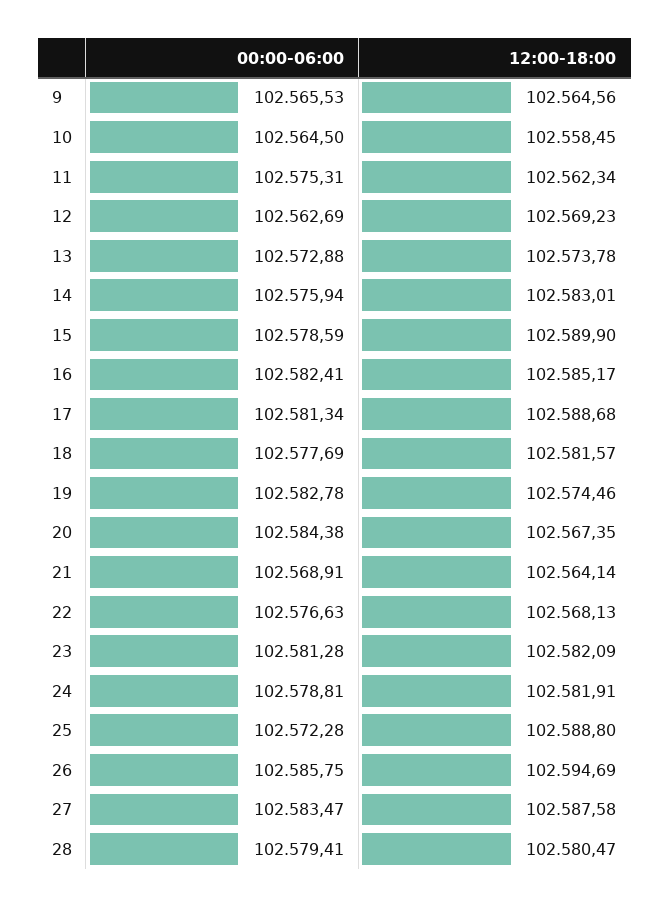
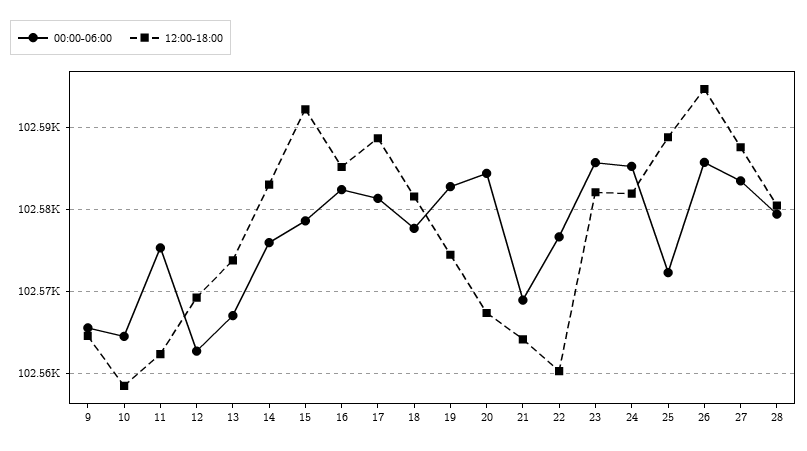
  {
    "00:00-06:00": {
      "9": 102565.53,
      "10": 102564.5,
      "11": 102575.31,
      "12": 102562.69,
-     "13": 102572.88,
+     "13": 102567,
      "14": 102575.94,
      "15": 102578.59,
      "16": 102582.41,
      "17": 102581.34,
      "18": 102577.69,
      "19": 102582.78,
      "20": 102584.38,
      "21": 102568.91,
      "22": 102576.63,
-     "23": 102581.28,
+     "23": 102586,
-     "24": 102578.81,
+     "24": 102585,
      "25": 102572.28,
      "26": 102585.75,
      "27": 102583.47,
      "28": 102579.41
    },
    "12:00-18:00": {
      "9": 102564.56,
      "10": 102558.45,
      "11": 102562.34,
      "12": 102569.23,
      "13": 102573.78,
      "14": 102583.01,
-     "15": 102589.9,
+     "15": 102592,
      "16": 102585.17,
      "17": 102588.68,
      "18": 102581.57,
      "19": 102574.46,
      "20": 102567.35,
      "21": 102564.14,
-     "22": 102568.13,
+     "22": 102560,
      "23": 102582.09,
      "24": 102581.91,
      "25": 102588.8,
      "26": 102594.69,
      "27": 102587.58,
      "28": 102580.47
    }
  }

